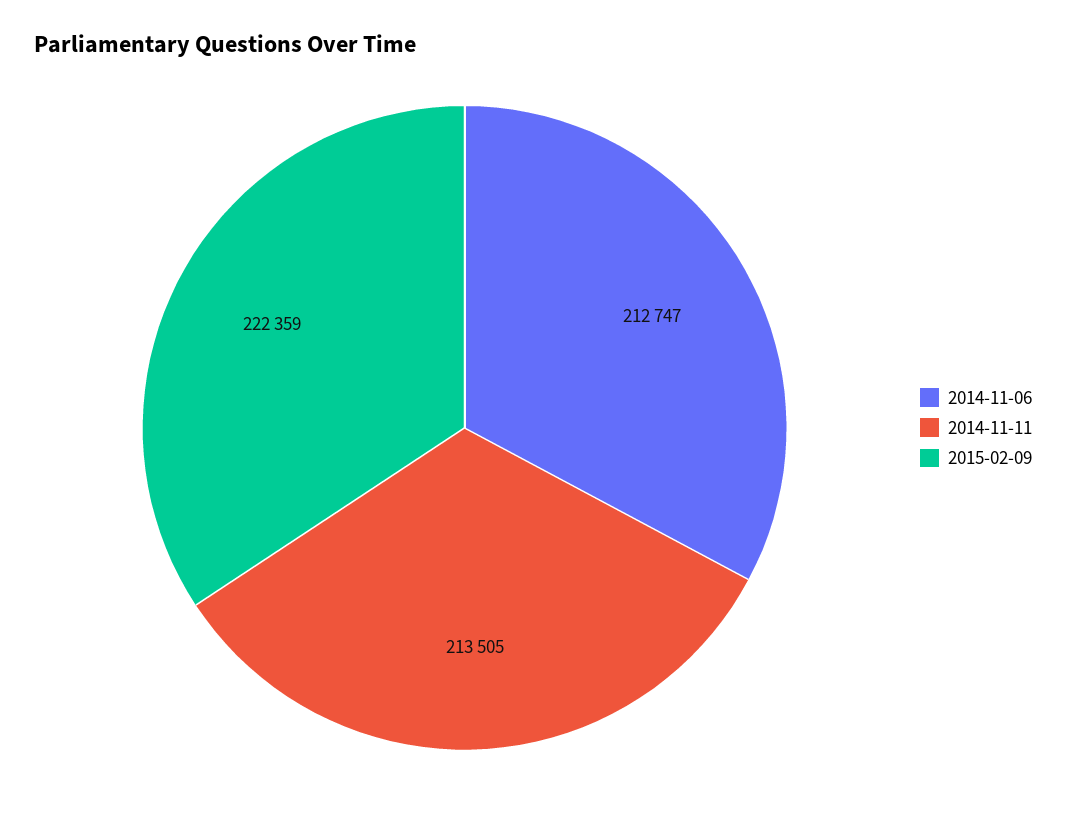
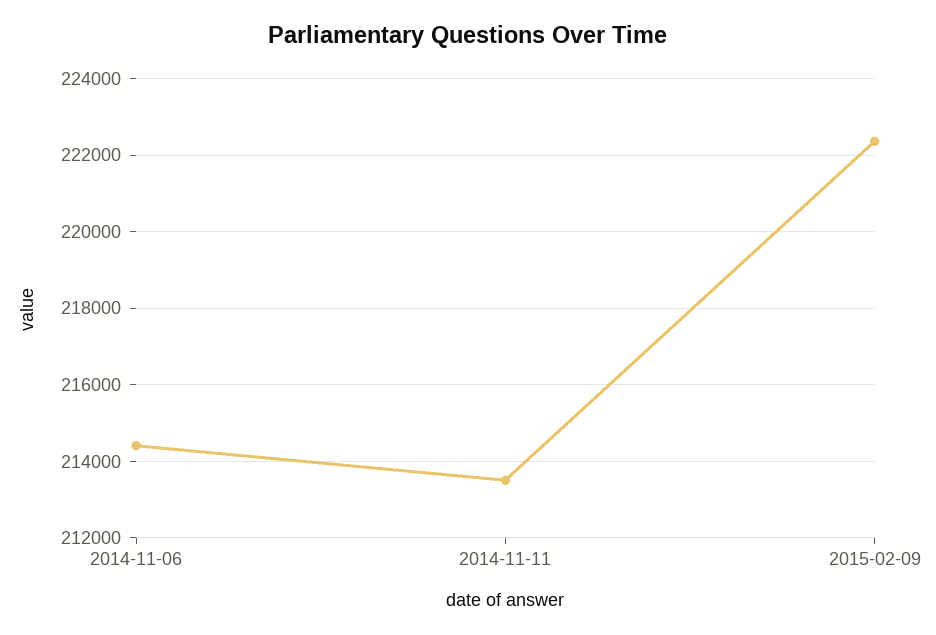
  {
-   "2014-11-06": 212747,
+   "2014-11-06": 214400,
    "2014-11-11": 213505,
    "2015-02-09": 222359
  }

